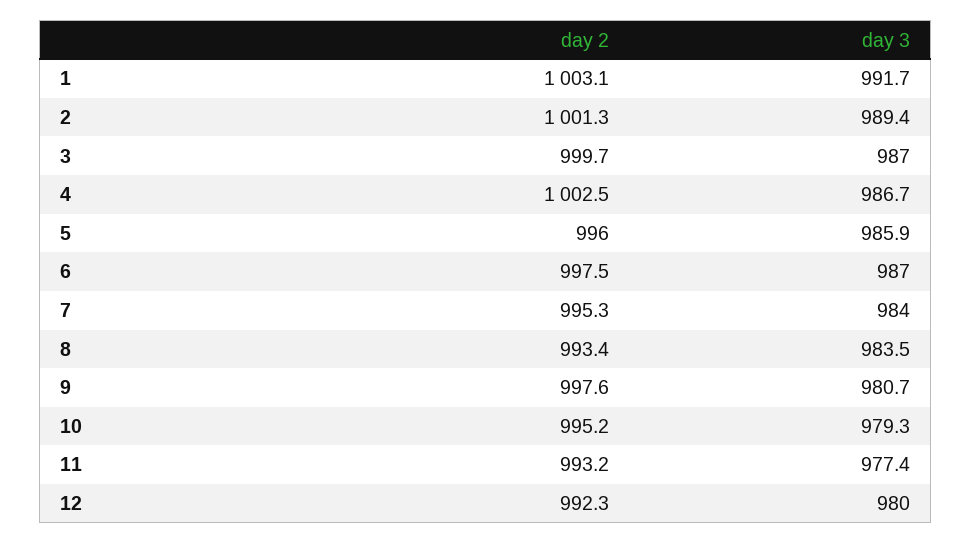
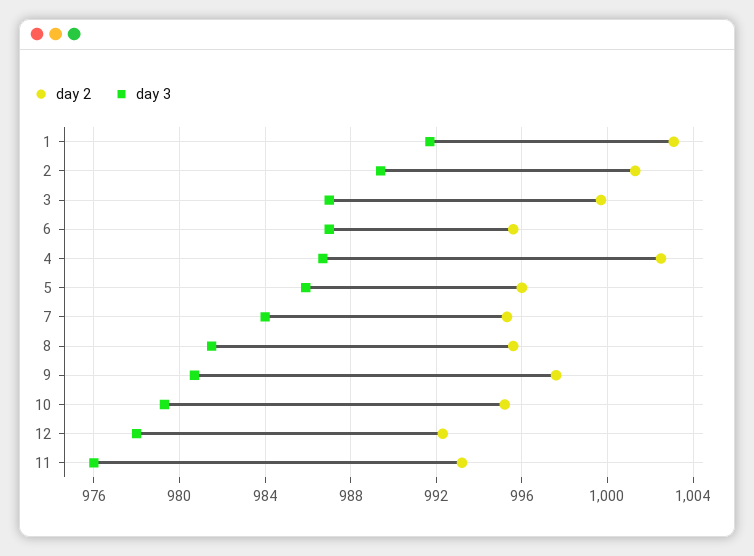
  {
    "day 2": {
      "1": 1003.1,
      "2": 1001.3,
      "3": 999.7,
      "4": 1002.5,
      "5": 996,
-     "6": 997.5,
+     "6": 995.5,
      "7": 995.3,
-     "8": 993.4,
+     "8": 995.5,
      "9": 997.6,
      "10": 995.2,
      "11": 993.2,
      "12": 992.3
    },
    "day 3": {
      "1": 991.7,
      "2": 989.4,
      "3": 987,
      "4": 986.7,
      "5": 985.9,
      "6": 987,
      "7": 984,
-     "8": 983.5,
+     "8": 981.5,
      "9": 980.7,
      "10": 979.3,
-     "11": 977.4,
+     "11": 976,
-     "12": 980
+     "12": 978
    }
  }

